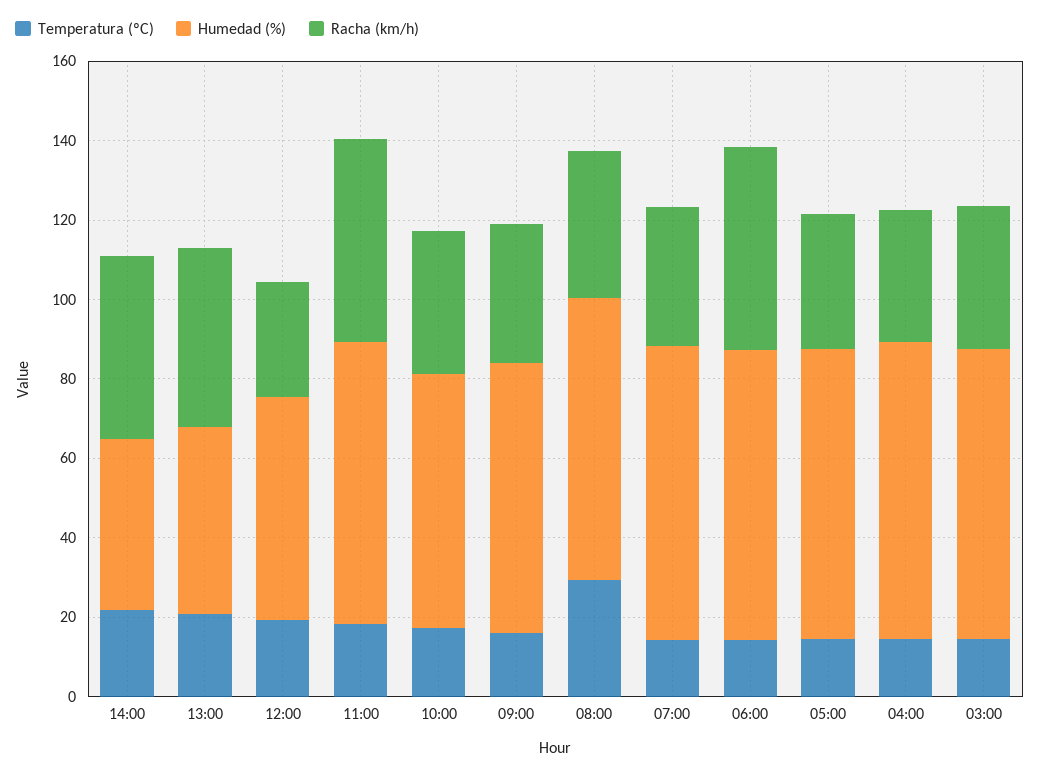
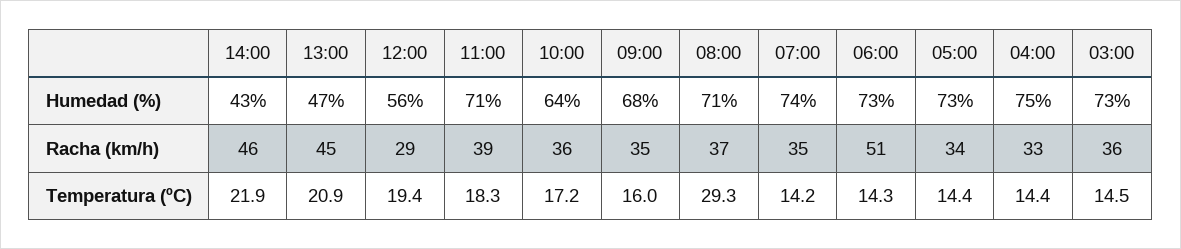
  {
    "Temperatura (ºC)": {
      "14:00": 21.9,
      "13:00": 20.9,
      "12:00": 19.4,
      "11:00": 18.3,
      "10:00": 17.2,
      "09:00": 16,
      "08:00": 29.3,
      "07:00": 14.2,
      "06:00": 14.3,
      "05:00": 14.4,
      "04:00": 14.4,
      "03:00": 14.5
    },
    "Humedad (%)": {
      "14:00": 43,
      "13:00": 47,
      "12:00": 56,
      "11:00": 71,
      "10:00": 64,
      "09:00": 68,
      "08:00": 71,
      "07:00": 74,
      "06:00": 73,
      "05:00": 73,
      "04:00": 75,
      "03:00": 73
    },
    "Racha (km/h)": {
      "14:00": 46,
      "13:00": 45,
      "12:00": 29,
-     "11:00": 50,
+     "11:00": 39,
      "10:00": 36,
      "09:00": 35,
      "08:00": 37,
      "07:00": 35,
      "06:00": 51,
      "05:00": 34,
      "04:00": 33,
      "03:00": 36
    }
  }

